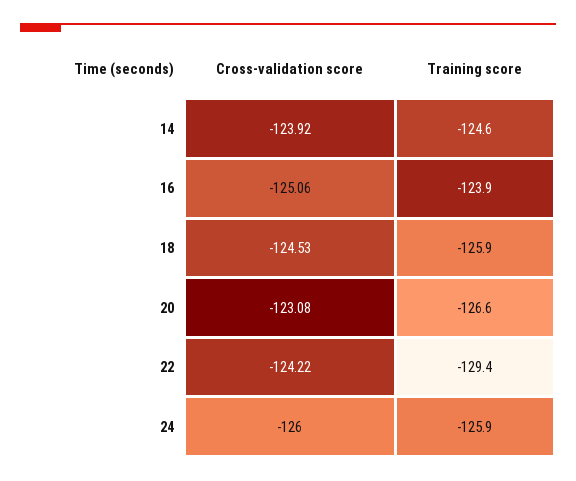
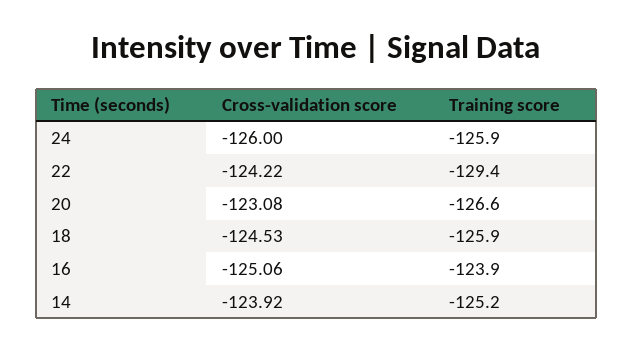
  {
    "Cross-validation score": {
      "14": -123.92,
      "16": -125.06,
      "18": -124.53,
      "20": -123.08,
      "22": -124.22,
      "24": -126
    },
    "Training score": {
-     "14": -124.6,
+     "14": -125.2,
      "16": -123.9,
      "18": -125.9,
      "20": -126.6,
      "22": -129.4,
      "24": -125.9
    }
  }

